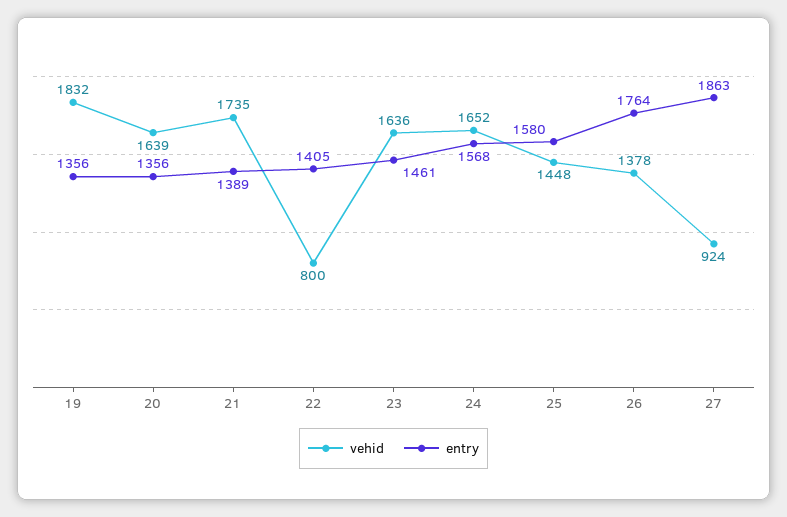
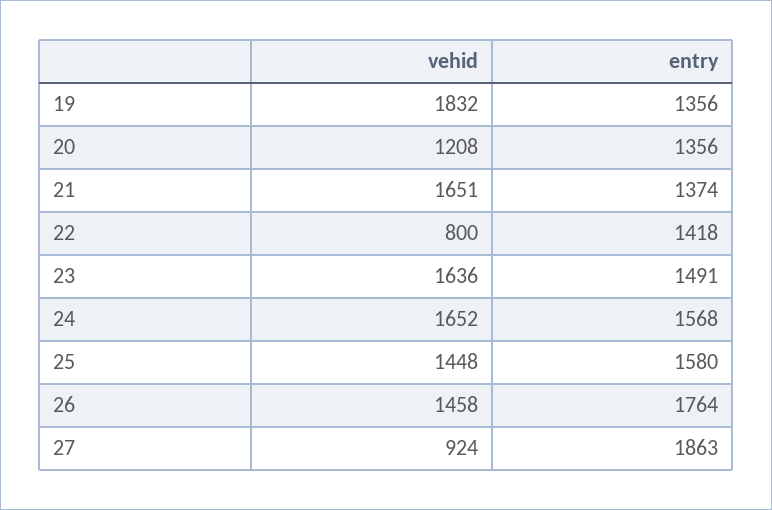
  {
    "vehid": {
      "19": 1832,
-     "20": 1639,
+     "20": 1208,
-     "21": 1735,
+     "21": 1651,
      "22": 800,
      "23": 1636,
      "24": 1652,
      "25": 1448,
-     "26": 1378,
+     "26": 1458,
      "27": 924
    },
    "entry": {
      "19": 1356,
      "20": 1356,
-     "21": 1389,
+     "21": 1374,
-     "22": 1405,
+     "22": 1418,
-     "23": 1461,
+     "23": 1491,
      "24": 1568,
      "25": 1580,
      "26": 1764,
      "27": 1863
    }
  }

